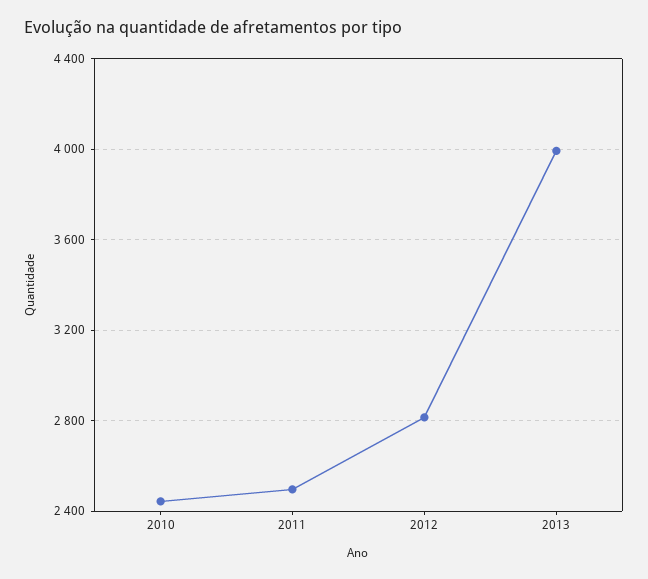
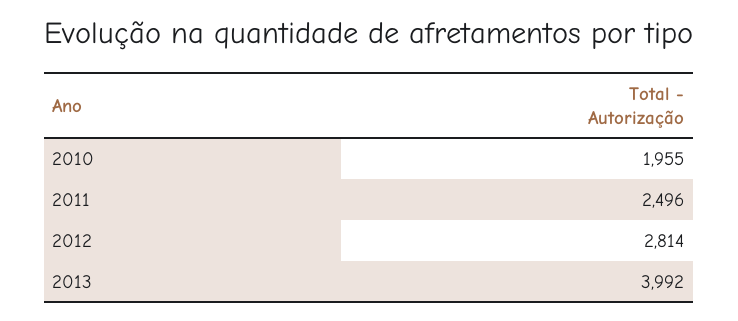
  {
-   "2010": 2450,
+   "2010": 1955,
    "2011": 2496,
    "2012": 2814,
    "2013": 3992
  }

